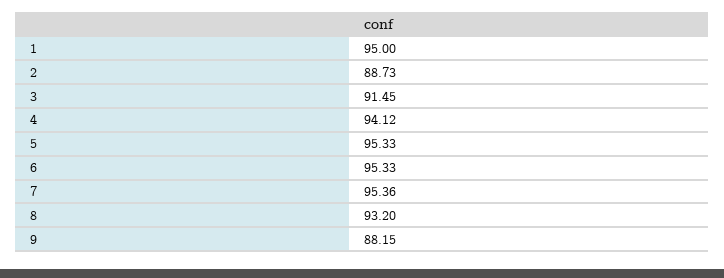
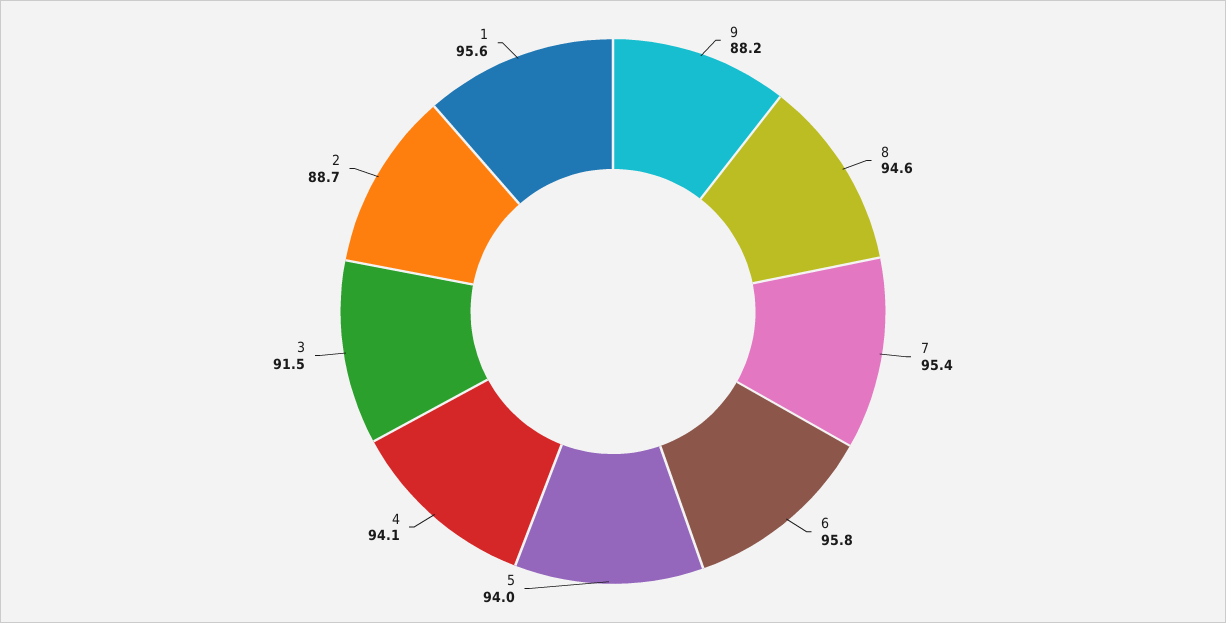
  {
-   "1": 95,
+   "1": 95.6,
    "2": 88.73,
    "3": 91.45,
    "4": 94.12,
-   "5": 95.33,
+   "5": 94,
-   "6": 95.33,
+   "6": 95.8,
    "7": 95.36,
-   "8": 93.2,
+   "8": 94.6,
    "9": 88.15
  }

